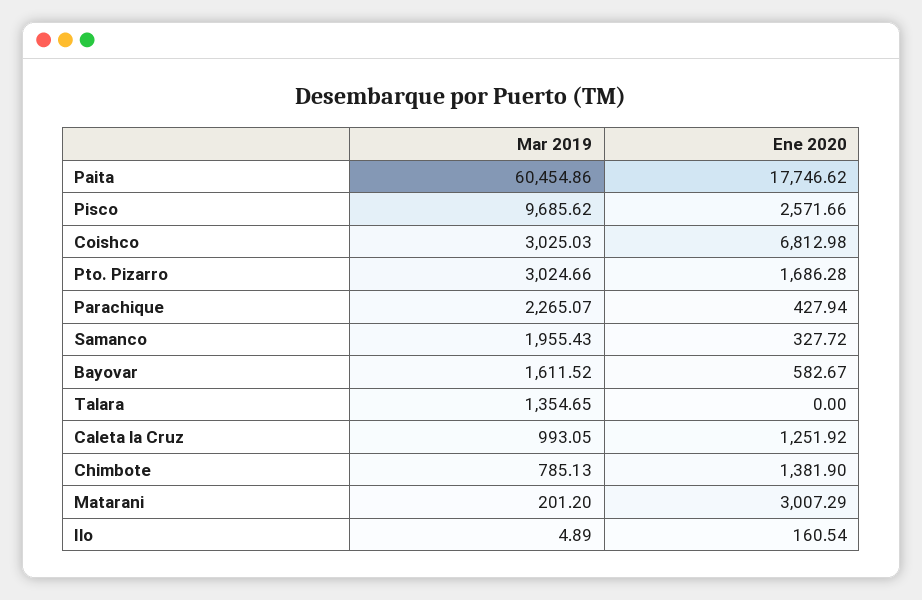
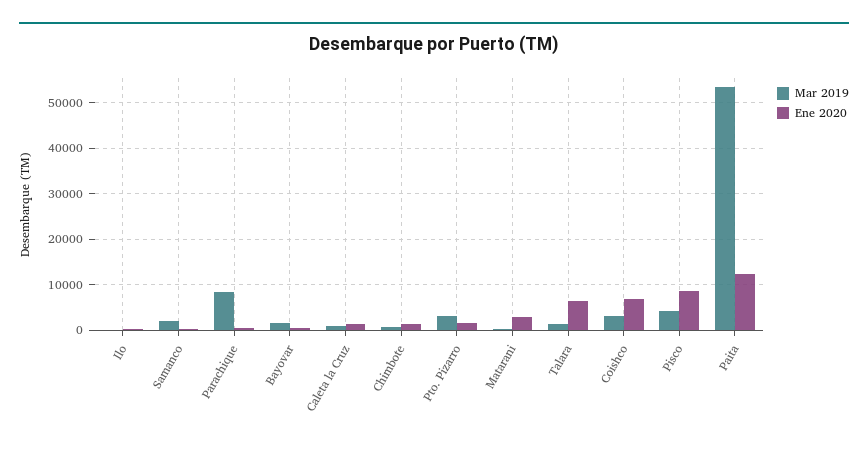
  {
    "Mar 2019": {
-     "Paita": 60454.86,
+     "Paita": 54000,
-     "Pisco": 9685.62,
+     "Pisco": 4000,
      "Coishco": 3025.03,
      "Pto. Pizarro": 3024.66,
-     "Parachique": 2265.07,
+     "Parachique": 8000,
      "Samanco": 1955.43,
      "Bayovar": 1611.52,
      "Talara": 1354.65,
      "Caleta la Cruz": 993.05,
      "Chimbote": 785.13,
      "Matarani": 201.2,
      "Ilo": 4.89
    },
    "Ene 2020": {
-     "Paita": 17746.62,
+     "Paita": 12000,
-     "Pisco": 2571.66,
+     "Pisco": 8000,
      "Coishco": 6812.98,
      "Pto. Pizarro": 1686.28,
      "Parachique": 427.94,
      "Samanco": 327.72,
      "Bayovar": 582.67,
-     "Talara": 0,
+     "Talara": 6000,
      "Caleta la Cruz": 1251.92,
      "Chimbote": 1381.9,
      "Matarani": 3007.29,
      "Ilo": 160.54
    }
  }

